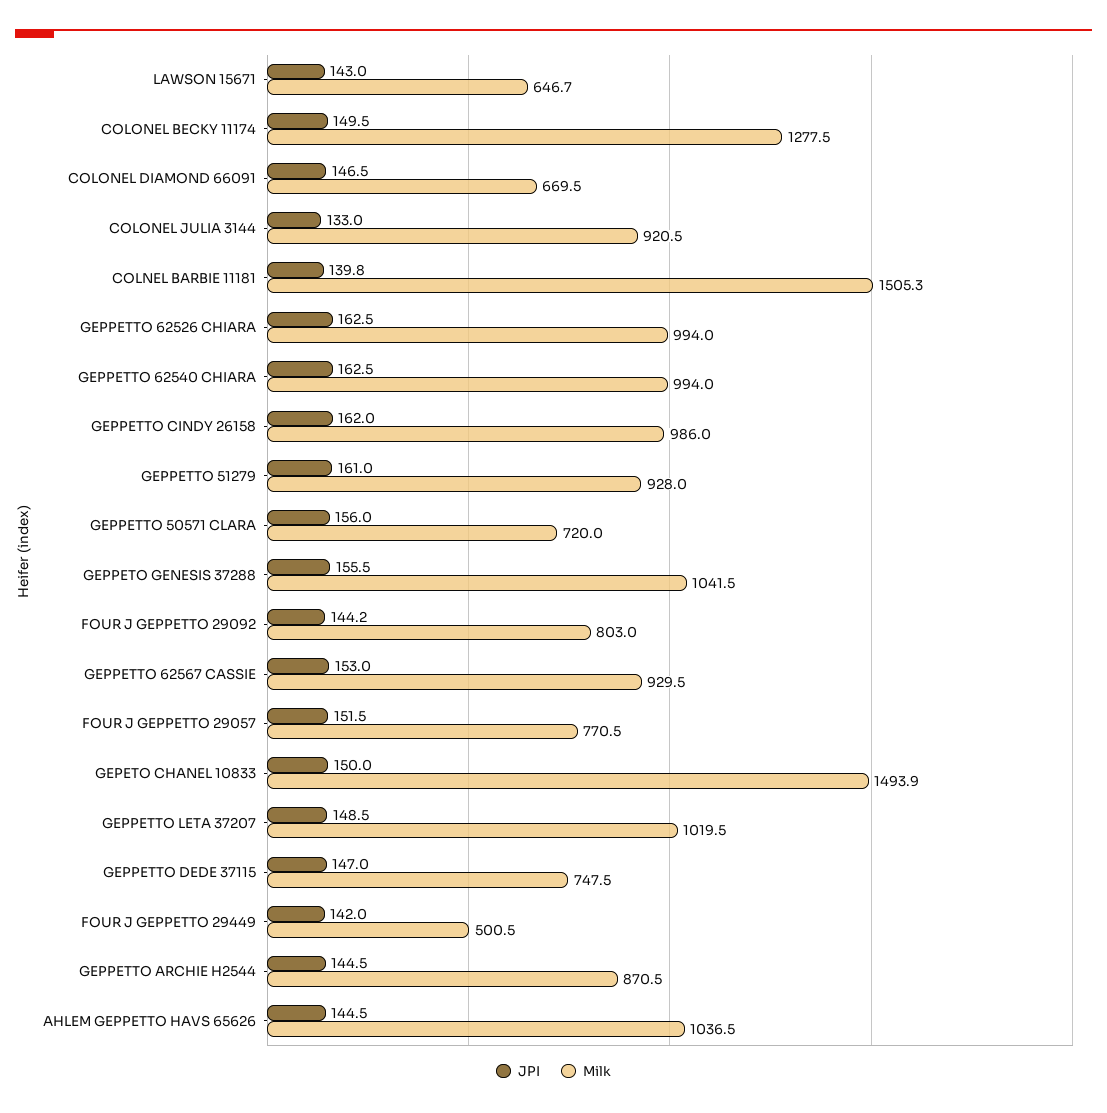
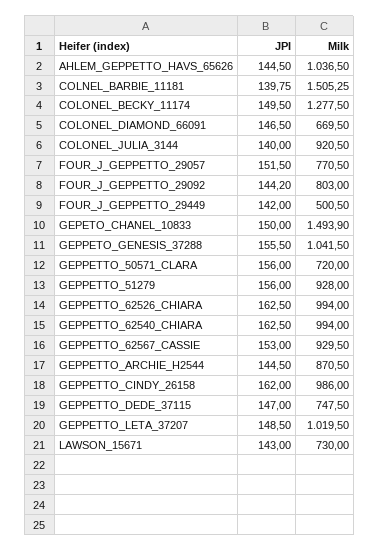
  {
    "JPI": {
      "LAWSON 15671": 143,
      "COLONEL BECKY 11174": 149.5,
      "COLONEL DIAMOND 66091": 146.5,
-     "COLONEL JULIA 3144": 133,
+     "COLONEL JULIA 3144": 140,
      "COLNEL BARBIE 11181": 139.75,
      "GEPPETTO 62526 CHIARA": 162.5,
      "GEPPETTO 62540 CHIARA": 162.5,
      "GEPPETTO CINDY 26158": 162,
-     "GEPPETTO 51279": 161,
+     "GEPPETTO 51279": 156,
      "GEPPETTO 50571 CLARA": 156,
      "GEPPETO GENESIS 37288": 155.5,
      "FOUR J GEPPETTO 29092": 144.2,
      "GEPPETTO 62567 CASSIE": 153,
      "FOUR J GEPPETTO 29057": 151.5,
      "GEPETO CHANEL 10833": 150,
      "GEPPETTO LETA 37207": 148.5,
      "GEPPETTO DEDE 37115": 147,
      "FOUR J GEPPETTO 29449": 142,
      "GEPPETTO ARCHIE H2544": 144.5,
      "AHLEM GEPPETTO HAVS 65626": 144.5
    },
    "Milk": {
-     "LAWSON 15671": 646.7,
+     "LAWSON 15671": 730,
      "COLONEL BECKY 11174": 1277.5,
      "COLONEL DIAMOND 66091": 669.5,
      "COLONEL JULIA 3144": 920.5,
      "COLNEL BARBIE 11181": 1505.25,
      "GEPPETTO 62526 CHIARA": 994,
      "GEPPETTO 62540 CHIARA": 994,
      "GEPPETTO CINDY 26158": 986,
      "GEPPETTO 51279": 928,
      "GEPPETTO 50571 CLARA": 720,
      "GEPPETO GENESIS 37288": 1041.5,
      "FOUR J GEPPETTO 29092": 803,
      "GEPPETTO 62567 CASSIE": 929.5,
      "FOUR J GEPPETTO 29057": 770.5,
      "GEPETO CHANEL 10833": 1493.9,
      "GEPPETTO LETA 37207": 1019.5,
      "GEPPETTO DEDE 37115": 747.5,
      "FOUR J GEPPETTO 29449": 500.5,
      "GEPPETTO ARCHIE H2544": 870.5,
      "AHLEM GEPPETTO HAVS 65626": 1036.5
    }
  }

